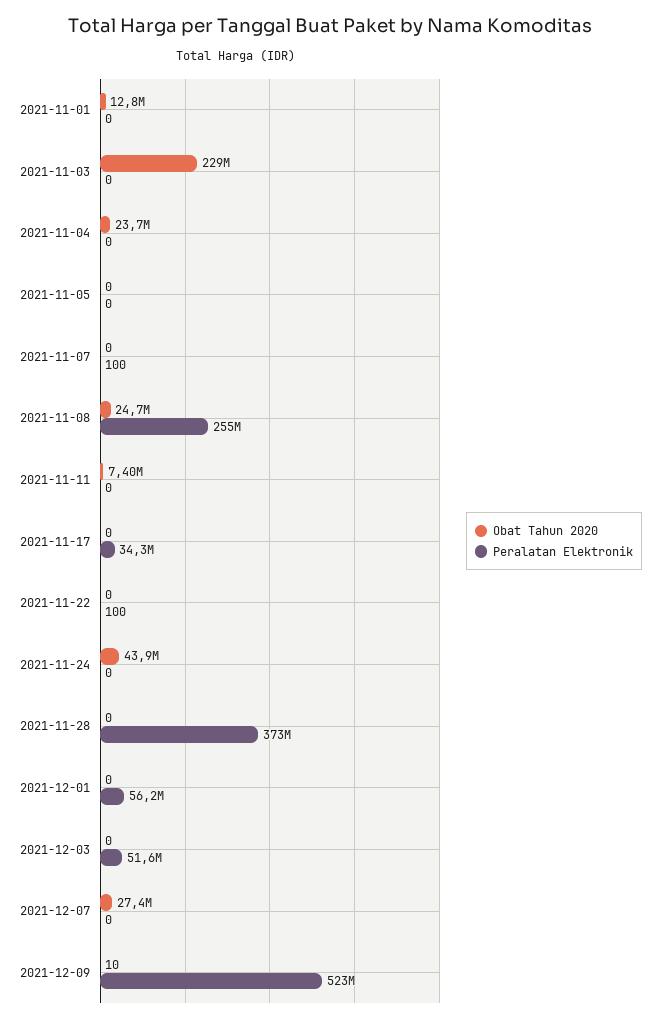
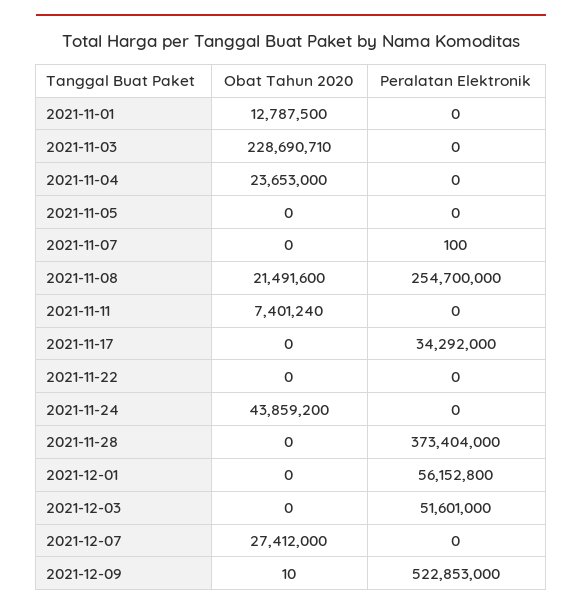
  {
    "Obat Tahun 2020": {
      "2021-11-01": 12787500,
      "2021-11-03": 228690710,
      "2021-11-04": 23653000,
      "2021-11-05": 0,
      "2021-11-07": 0,
-     "2021-11-08": 24700000,
+     "2021-11-08": 21491600,
      "2021-11-11": 7401240,
      "2021-11-17": 0,
      "2021-11-22": 0,
      "2021-11-24": 43859200,
      "2021-11-28": 0,
      "2021-12-01": 0,
      "2021-12-03": 0,
      "2021-12-07": 27412000,
      "2021-12-09": 10
    },
    "Peralatan Elektronik": {
      "2021-11-01": 0,
      "2021-11-03": 0,
      "2021-11-04": 0,
      "2021-11-05": 0,
      "2021-11-07": 100,
      "2021-11-08": 254700000,
      "2021-11-11": 0,
      "2021-11-17": 34292000,
-     "2021-11-22": 100,
+     "2021-11-22": 0,
      "2021-11-24": 0,
      "2021-11-28": 373404000,
      "2021-12-01": 56152800,
      "2021-12-03": 51601000,
      "2021-12-07": 0,
      "2021-12-09": 522853000
    }
  }

